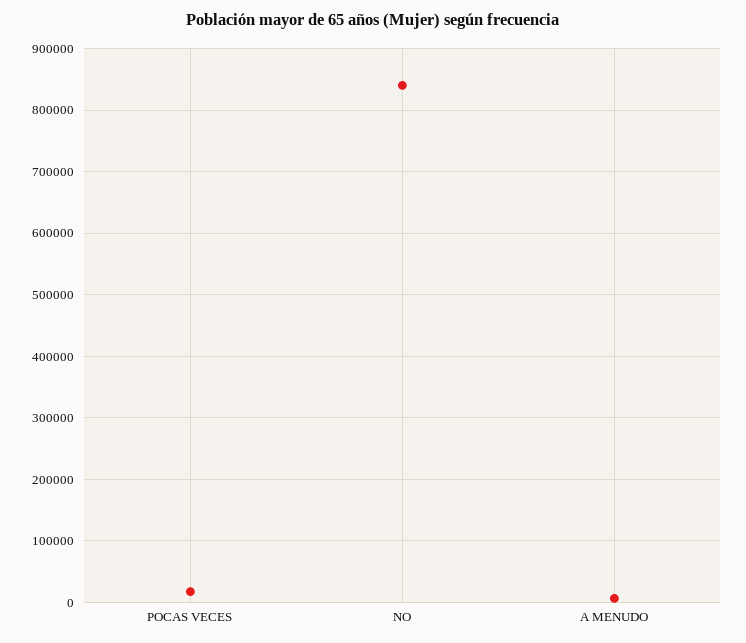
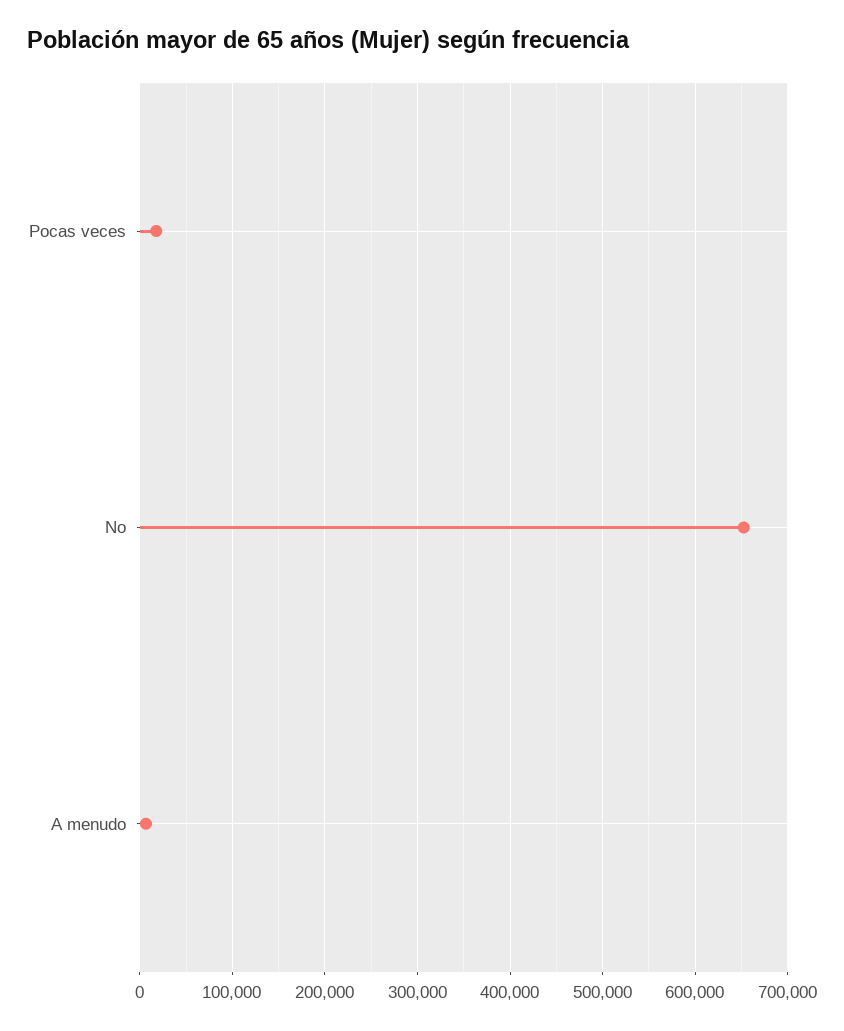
  {
    "POCAS VECES": 20000,
-   "NO": 840000,
+   "NO": 650000,
    "A MENUDO": 10000
  }

